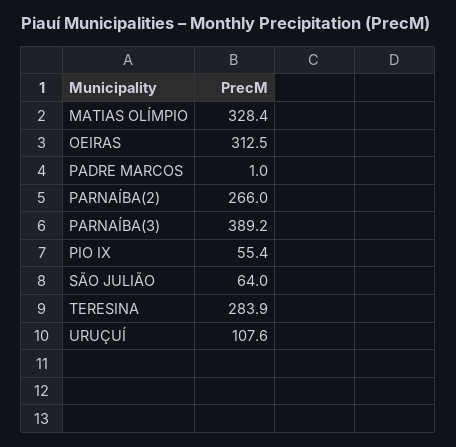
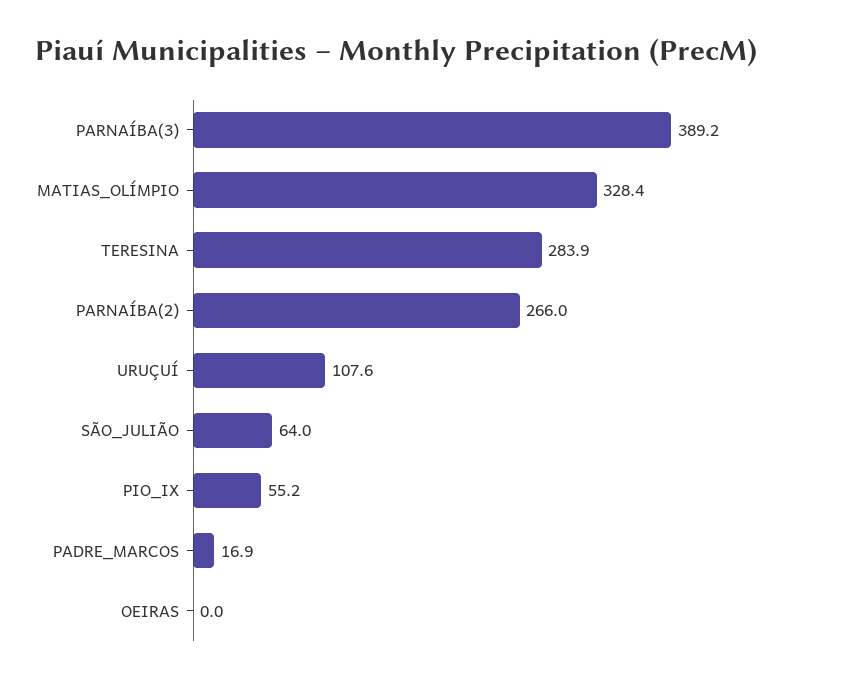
  {
    "MATIAS OLÍMPIO": 328.4,
-   "OEIRAS": 312.5,
+   "OEIRAS": 0,
-   "PADRE MARCOS": 1,
+   "PADRE MARCOS": 16.9,
    "PARNAÍBA(2)": 266,
    "PARNAÍBA(3)": 389.2,
-   "PIO IX": 55.4,
+   "PIO IX": 55.2,
    "SÃO JULIÃO": 64,
    "TERESINA": 283.9,
    "URUÇUÍ": 107.6
  }

